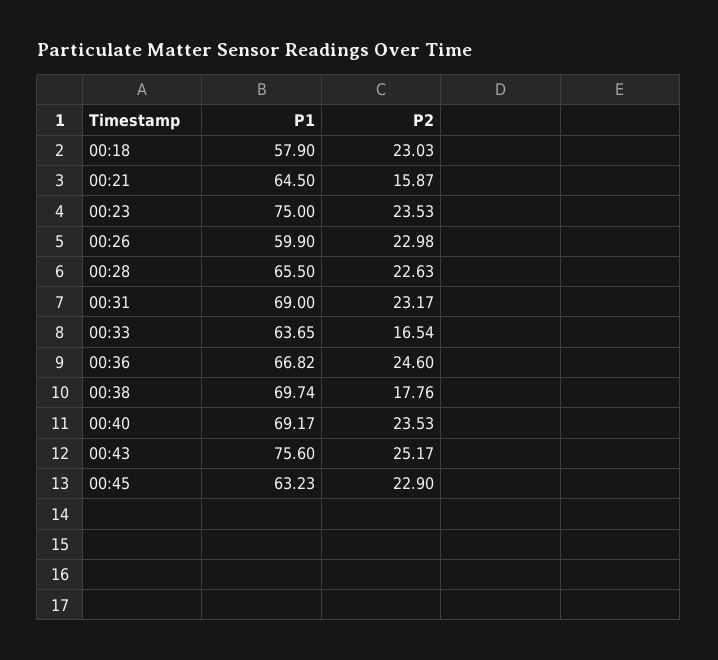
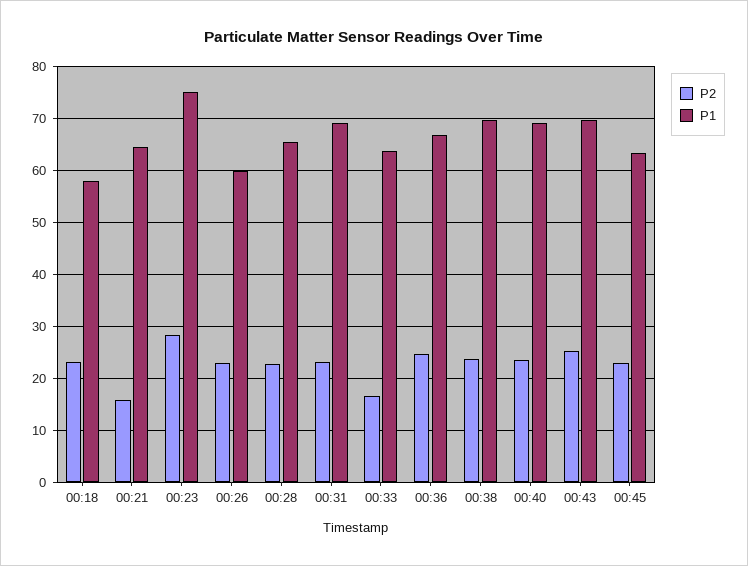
  {
    "P1": {
      "00:18": 57.9,
      "00:21": 64.5,
      "00:23": 75,
      "00:26": 59.9,
      "00:28": 65.5,
      "00:31": 69,
      "00:33": 63.65,
      "00:36": 66.82,
      "00:38": 69.74,
      "00:40": 69.17,
-     "00:43": 75.6,
+     "00:43": 70,
      "00:45": 63.23
    },
    "P2": {
      "00:18": 23.03,
      "00:21": 15.87,
-     "00:23": 23.53,
+     "00:23": 28,
      "00:26": 22.98,
      "00:28": 22.63,
      "00:31": 23.17,
      "00:33": 16.54,
      "00:36": 24.6,
-     "00:38": 17.76,
+     "00:38": 24,
      "00:40": 23.53,
      "00:43": 25.17,
      "00:45": 22.9
    }
  }

